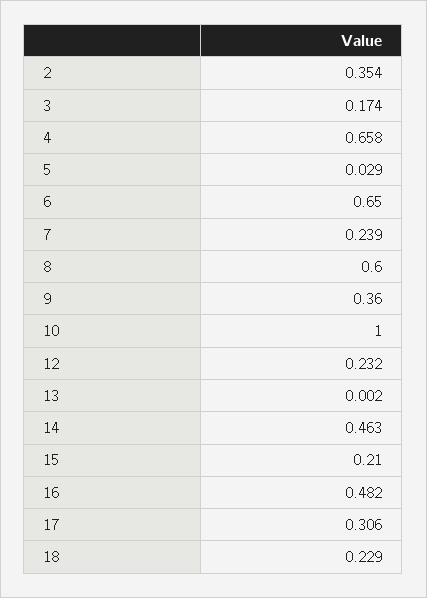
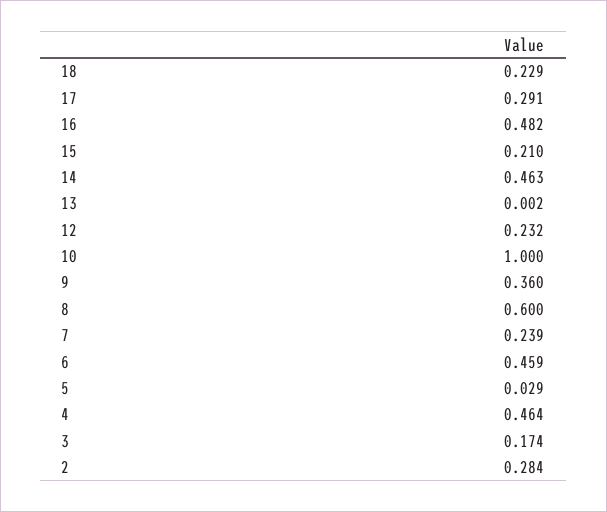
  {
-   "2": 0.354,
+   "2": 0.284,
    "3": 0.174,
-   "4": 0.658,
+   "4": 0.464,
    "5": 0.029,
-   "6": 0.65,
+   "6": 0.459,
    "7": 0.239,
    "8": 0.6,
    "9": 0.36,
    "10": 1,
    "12": 0.232,
    "13": 0.002,
    "14": 0.463,
    "15": 0.21,
    "16": 0.482,
-   "17": 0.306,
+   "17": 0.291,
    "18": 0.229
  }

